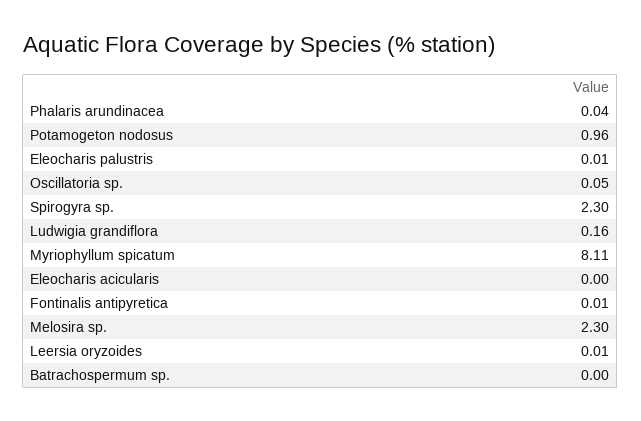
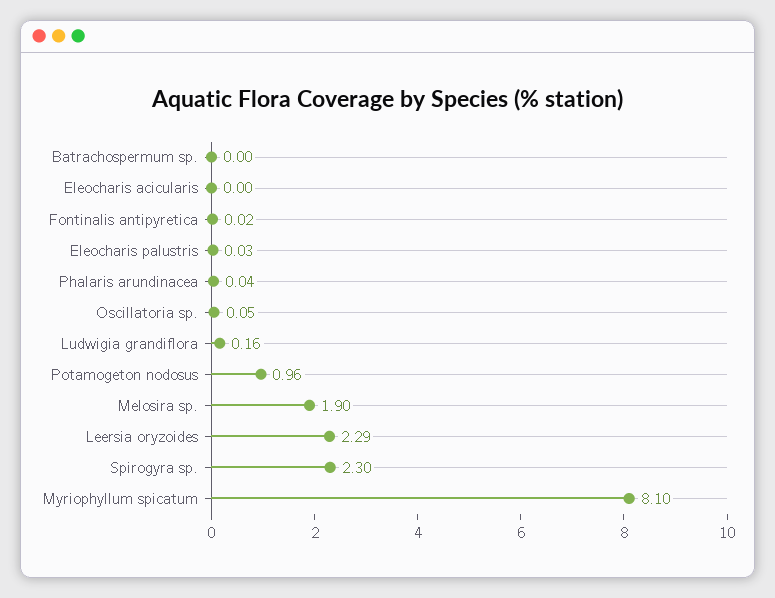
  {
    "Phalaris arundinacea": 0.04,
    "Potamogeton nodosus": 0.96,
-   "Eleocharis palustris": 0.01,
+   "Eleocharis palustris": 0.03,
    "Oscillatoria sp.": 0.05,
    "Spirogyra sp.": 2.3,
    "Ludwigia grandiflora": 0.16,
-   "Myriophyllum spicatum": 8.11,
+   "Myriophyllum spicatum": 8.1,
    "Eleocharis acicularis": 0,
-   "Fontinalis antipyretica": 0.01,
+   "Fontinalis antipyretica": 0.02,
-   "Melosira sp.": 2.3,
+   "Melosira sp.": 1.9,
-   "Leersia oryzoides": 0.01,
+   "Leersia oryzoides": 2.29,
    "Batrachospermum sp.": 0
  }

